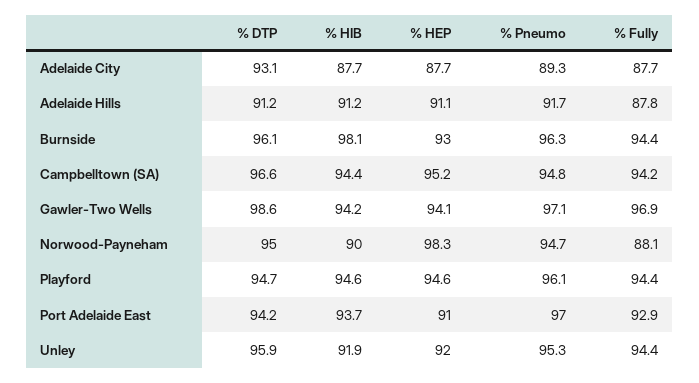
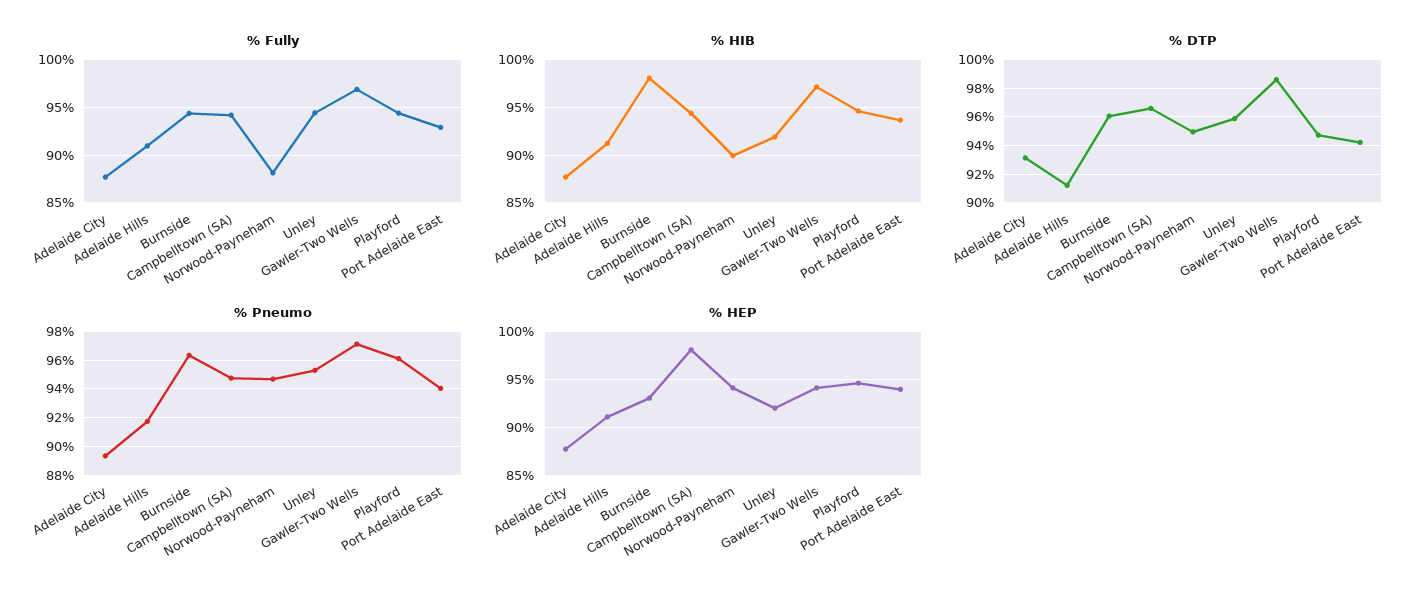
  {
    "% DTP": {
      "Adelaide City": 93.1,
      "Adelaide Hills": 91.2,
      "Burnside": 96.1,
      "Campbelltown (SA)": 96.6,
      "Gawler-Two Wells": 98.6,
      "Norwood-Payneham": 95,
      "Playford": 94.7,
      "Port Adelaide East": 94.2,
      "Unley": 95.9
    },
    "% HIB": {
      "Adelaide City": 87.7,
      "Adelaide Hills": 91.2,
      "Burnside": 98.1,
      "Campbelltown (SA)": 94.4,
-     "Gawler-Two Wells": 94.2,
+     "Gawler-Two Wells": 97,
      "Norwood-Payneham": 90,
      "Playford": 94.6,
      "Port Adelaide East": 93.7,
      "Unley": 91.9
    },
    "% HEP": {
      "Adelaide City": 87.7,
      "Adelaide Hills": 91.1,
      "Burnside": 93,
-     "Campbelltown (SA)": 95.2,
+     "Campbelltown (SA)": 98,
      "Gawler-Two Wells": 94.1,
-     "Norwood-Payneham": 98.3,
+     "Norwood-Payneham": 94,
      "Playford": 94.6,
-     "Port Adelaide East": 91,
+     "Port Adelaide East": 94,
      "Unley": 92
    },
    "% Pneumo": {
      "Adelaide City": 89.3,
      "Adelaide Hills": 91.7,
      "Burnside": 96.3,
      "Campbelltown (SA)": 94.8,
      "Gawler-Two Wells": 97.1,
      "Norwood-Payneham": 94.7,
      "Playford": 96.1,
-     "Port Adelaide East": 97,
+     "Port Adelaide East": 94,
      "Unley": 95.3
    },
    "% Fully": {
      "Adelaide City": 87.7,
-     "Adelaide Hills": 87.8,
+     "Adelaide Hills": 91,
      "Burnside": 94.4,
      "Campbelltown (SA)": 94.2,
      "Gawler-Two Wells": 96.9,
      "Norwood-Payneham": 88.1,
      "Playford": 94.4,
      "Port Adelaide East": 92.9,
      "Unley": 94.4
    }
  }

